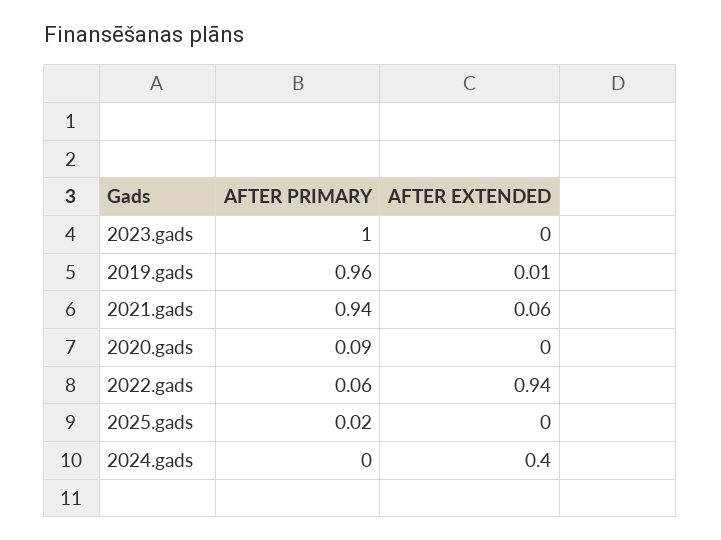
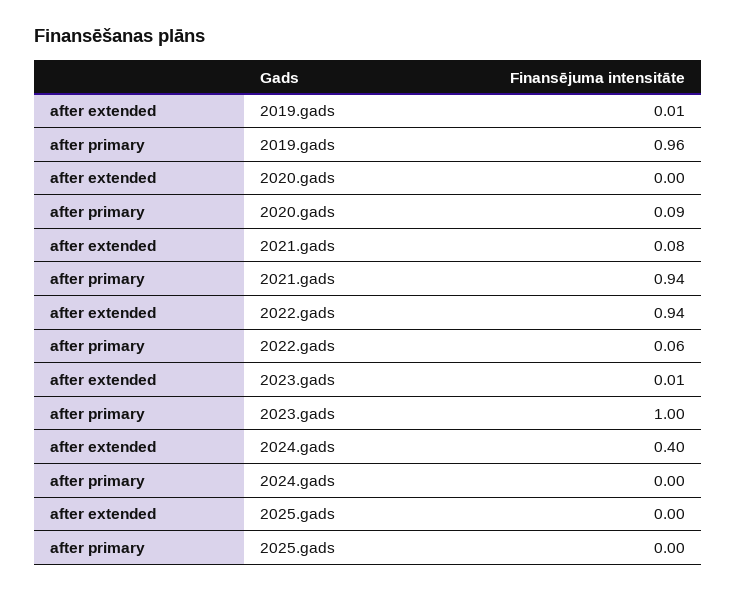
  {
    "AFTER PRIMARY": {
      "2023.gads": 1,
      "2019.gads": 0.96,
      "2021.gads": 0.94,
      "2020.gads": 0.09,
      "2022.gads": 0.06,
-     "2025.gads": 0.02,
+     "2025.gads": 0,
      "2024.gads": 0
    },
    "AFTER EXTENDED": {
-     "2023.gads": 0,
+     "2023.gads": 0.01,
      "2019.gads": 0.01,
-     "2021.gads": 0.06,
+     "2021.gads": 0.08,
      "2020.gads": 0,
      "2022.gads": 0.94,
      "2025.gads": 0,
      "2024.gads": 0.4
    }
  }

